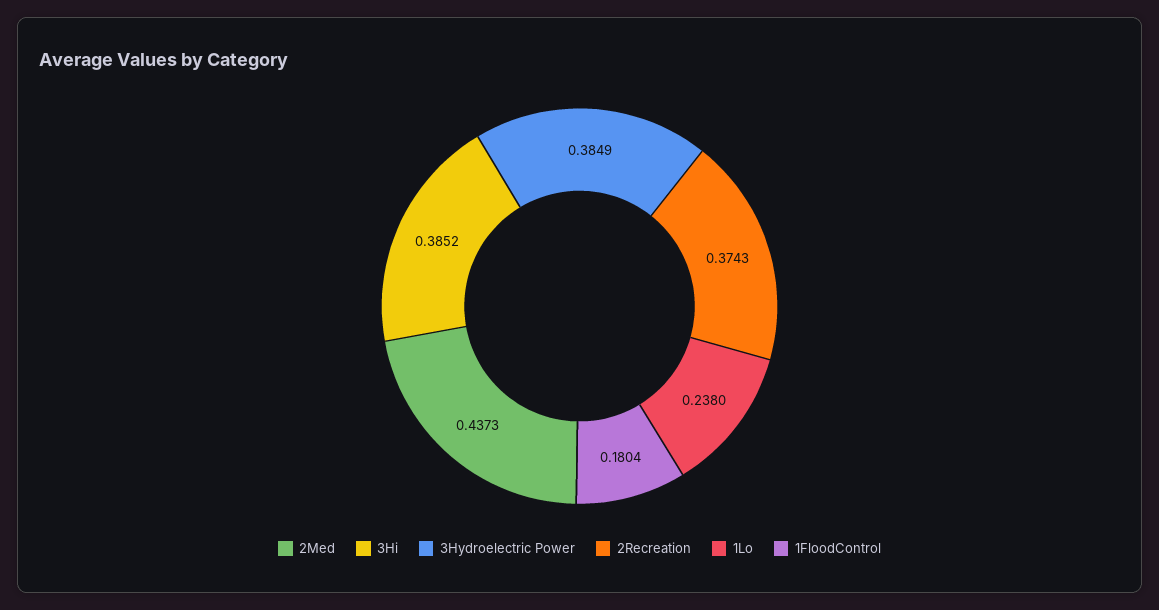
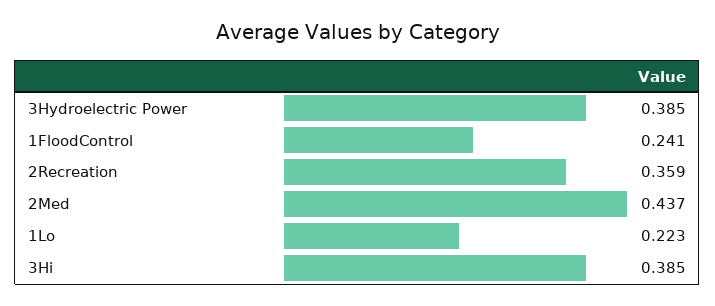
  {
    "2Med": 0.4373,
    "3Hi": 0.3852,
    "3Hydroelectric Power": 0.3849,
-   "2Recreation": 0.3743,
+   "2Recreation": 0.359,
-   "1Lo": 0.238,
+   "1Lo": 0.223,
-   "1FloodControl": 0.1804
+   "1FloodControl": 0.241
  }

